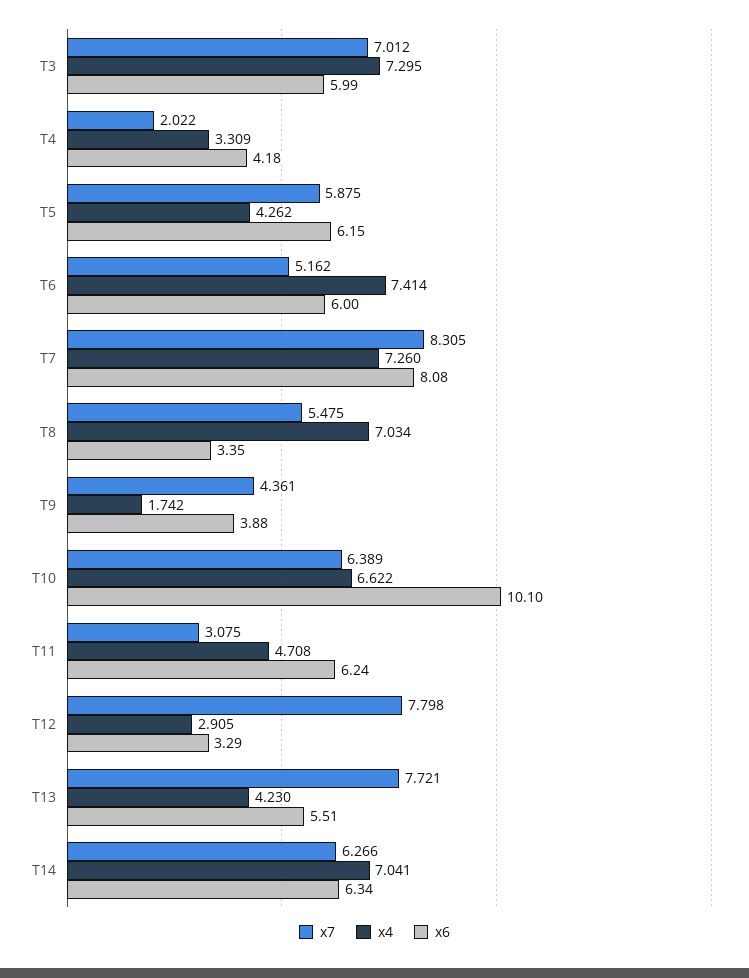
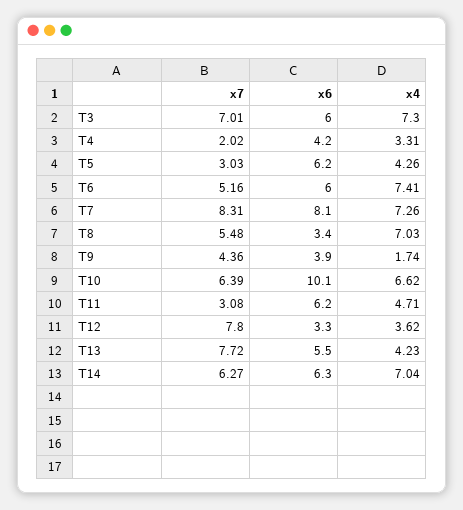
  {
    "x7": {
      "T3": 7.012,
      "T4": 2.022,
-     "T5": 5.875,
+     "T5": 3.03,
      "T6": 5.162,
      "T7": 8.305,
      "T8": 5.475,
      "T9": 4.361,
      "T10": 6.389,
      "T11": 3.075,
      "T12": 7.798,
      "T13": 7.721,
      "T14": 6.266
    },
    "x4": {
      "T3": 7.295,
      "T4": 3.309,
      "T5": 4.262,
      "T6": 7.414,
      "T7": 7.26,
      "T8": 7.034,
      "T9": 1.742,
      "T10": 6.622,
      "T11": 4.708,
-     "T12": 2.905,
+     "T12": 3.62,
      "T13": 4.23,
      "T14": 7.041
    },
    "x6": {
      "T3": 5.99,
      "T4": 4.18,
      "T5": 6.15,
      "T6": 6,
      "T7": 8.08,
      "T8": 3.35,
      "T9": 3.88,
      "T10": 10.1,
      "T11": 6.24,
      "T12": 3.29,
      "T13": 5.51,
      "T14": 6.34
    }
  }

